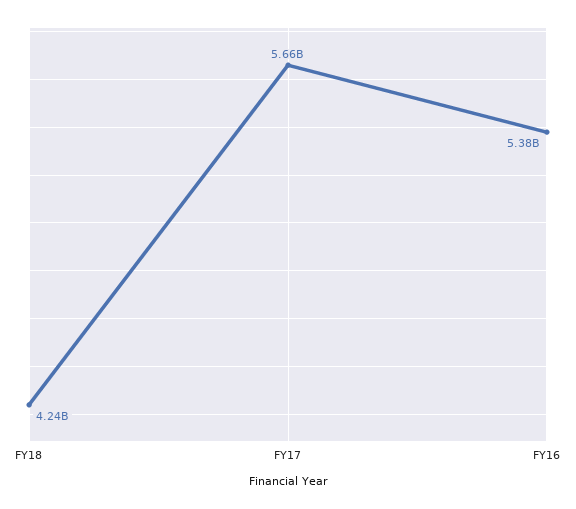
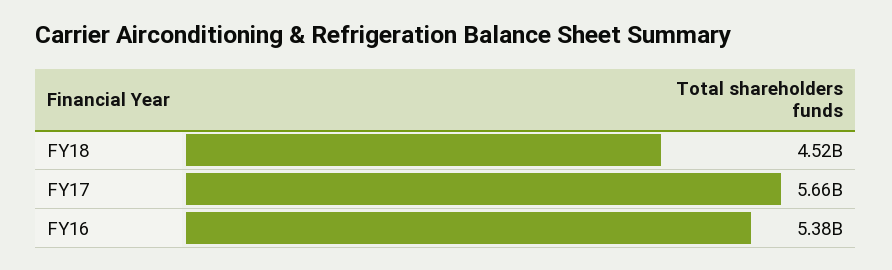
  {
-   "FY18": 4240000000,
+   "FY18": 4520000000,
    "FY17": 5660000000,
    "FY16": 5380000000
  }

